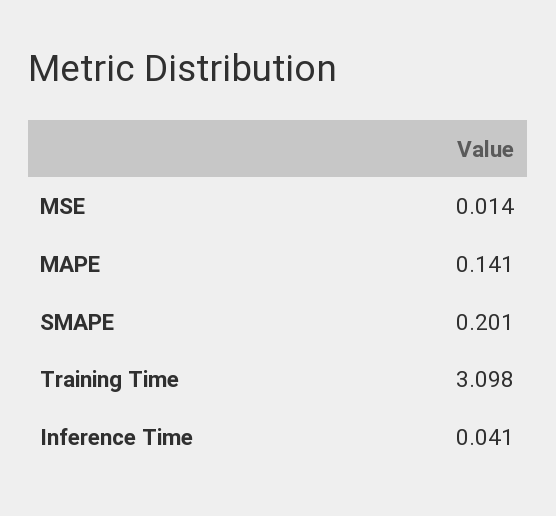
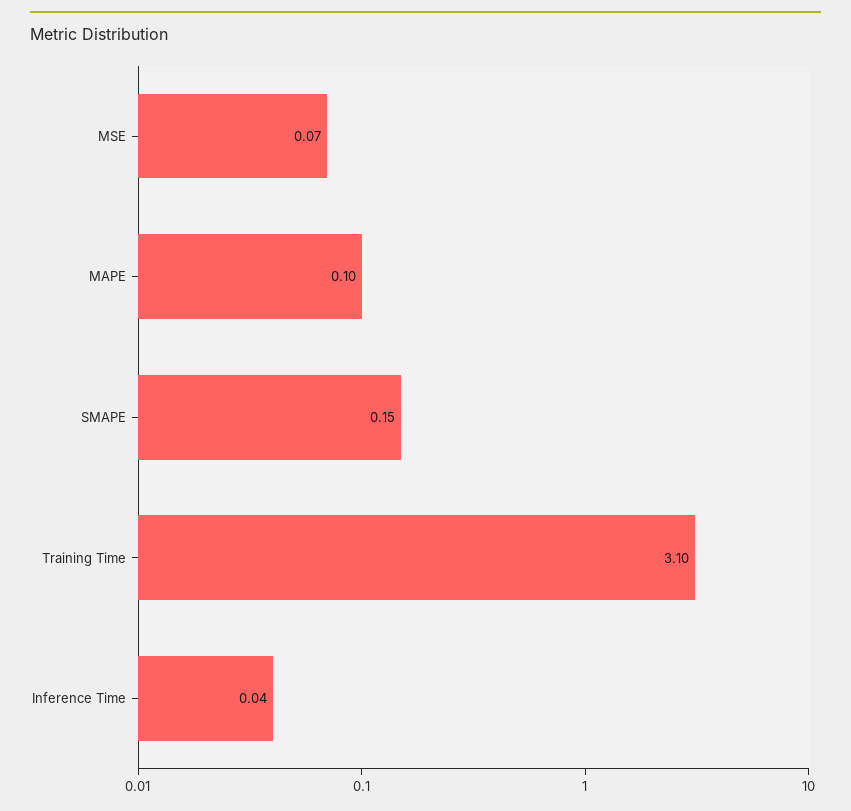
  {
-   "MSE": 0.014,
+   "MSE": 0.07,
-   "MAPE": 0.141,
+   "MAPE": 0.1,
-   "SMAPE": 0.201,
+   "SMAPE": 0.15,
    "Training Time": 3.098,
    "Inference Time": 0.041
  }

